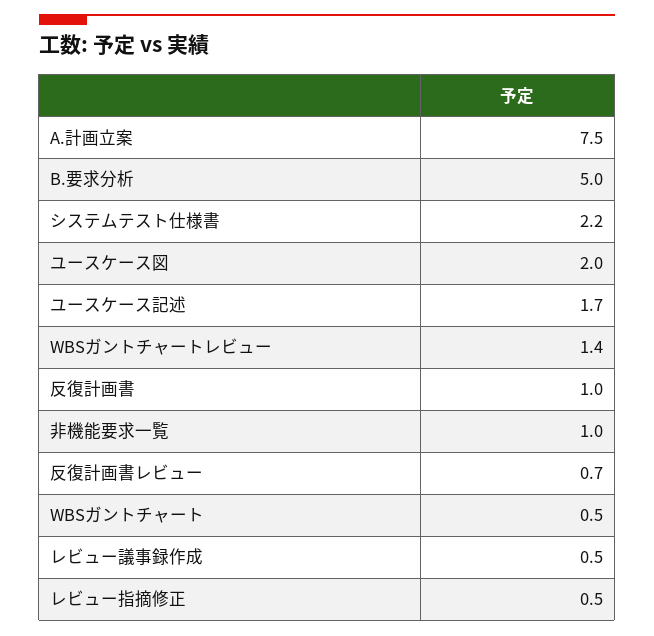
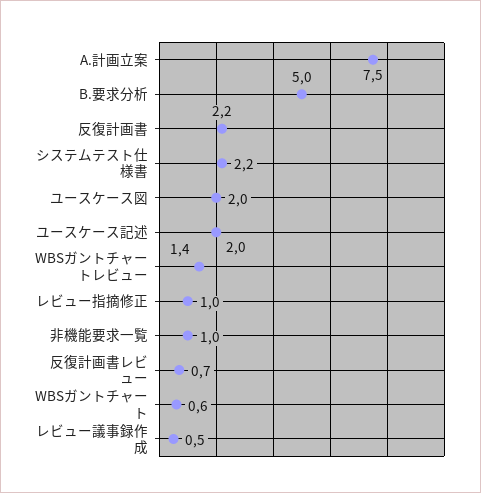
  {
    "A.計画立案": 7.5,
    "B.要求分析": 5,
    "システムテスト仕様書": 2.2,
    "ユースケース図": 2,
-   "ユースケース記述": 1.7,
+   "ユースケース記述": 2,
    "WBSガントチャートレビュー": 1.4,
-   "反復計画書": 1,
+   "反復計画書": 2.2,
    "非機能要求一覧": 1,
    "反復計画書レビュー": 0.7,
-   "WBSガントチャート": 0.5,
+   "WBSガントチャート": 0.6,
    "レビュー議事録作成": 0.5,
-   "レビュー指摘修正": 0.5
+   "レビュー指摘修正": 1
  }

